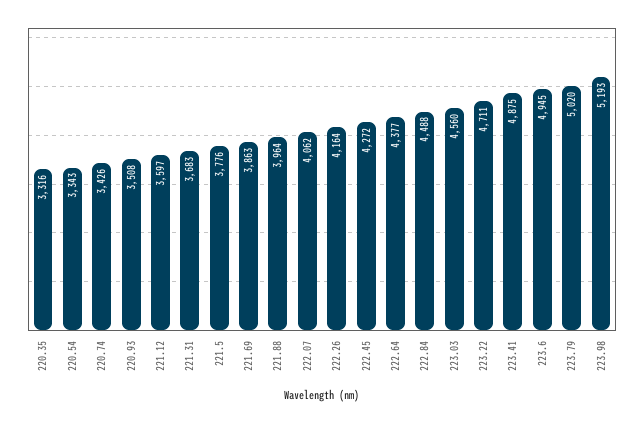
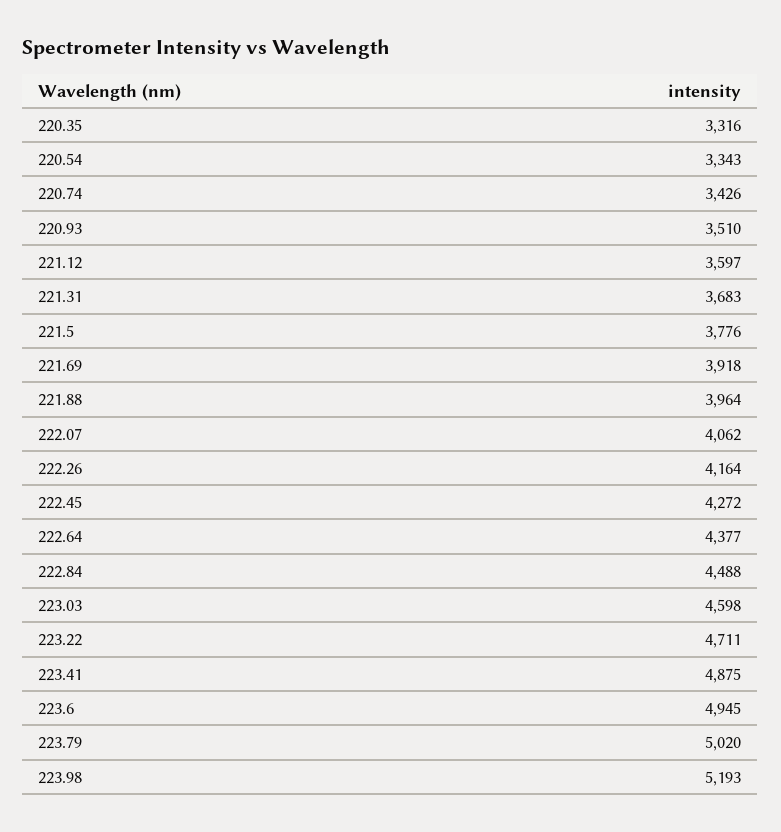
  {
    "220.35": 3316,
    "220.54": 3343,
    "220.74": 3426,
-   "220.93": 3508,
+   "220.93": 3510,
    "221.12": 3597,
    "221.31": 3683,
    "221.5": 3776,
-   "221.69": 3863,
+   "221.69": 3918,
    "221.88": 3964,
    "222.07": 4062,
    "222.26": 4164,
    "222.45": 4272,
    "222.64": 4377,
    "222.84": 4488,
-   "223.03": 4560,
+   "223.03": 4598,
    "223.22": 4711,
    "223.41": 4875,
    "223.6": 4945,
    "223.79": 5020,
    "223.98": 5193
  }

